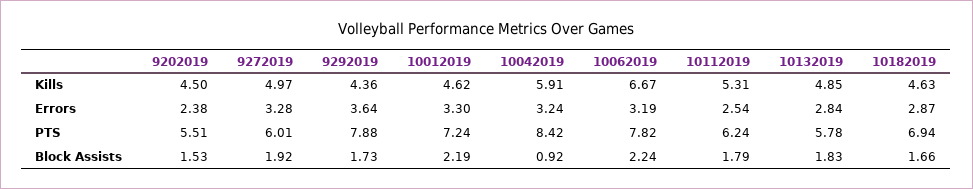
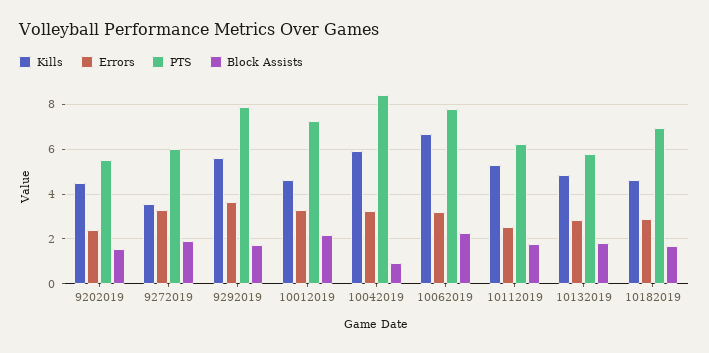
  {
    "Kills": {
      "9202019": 4.5,
-     "9272019": 4.97,
+     "9272019": 3.5,
-     "9292019": 4.36,
+     "9292019": 5.5,
      "10012019": 4.62,
      "10042019": 5.91,
      "10062019": 6.67,
      "10112019": 5.31,
      "10132019": 4.85,
      "10182019": 4.63
    },
    "Errors": {
      "9202019": 2.38,
      "9272019": 3.28,
      "9292019": 3.64,
      "10012019": 3.3,
      "10042019": 3.24,
      "10062019": 3.19,
      "10112019": 2.54,
      "10132019": 2.84,
      "10182019": 2.87
    },
    "PTS": {
      "9202019": 5.51,
      "9272019": 6.01,
      "9292019": 7.88,
      "10012019": 7.24,
      "10042019": 8.42,
      "10062019": 7.82,
      "10112019": 6.24,
      "10132019": 5.78,
      "10182019": 6.94
    },
    "Block Assists": {
      "9202019": 1.53,
      "9272019": 1.92,
      "9292019": 1.73,
      "10012019": 2.19,
      "10042019": 0.92,
      "10062019": 2.24,
      "10112019": 1.79,
      "10132019": 1.83,
      "10182019": 1.66
    }
  }

